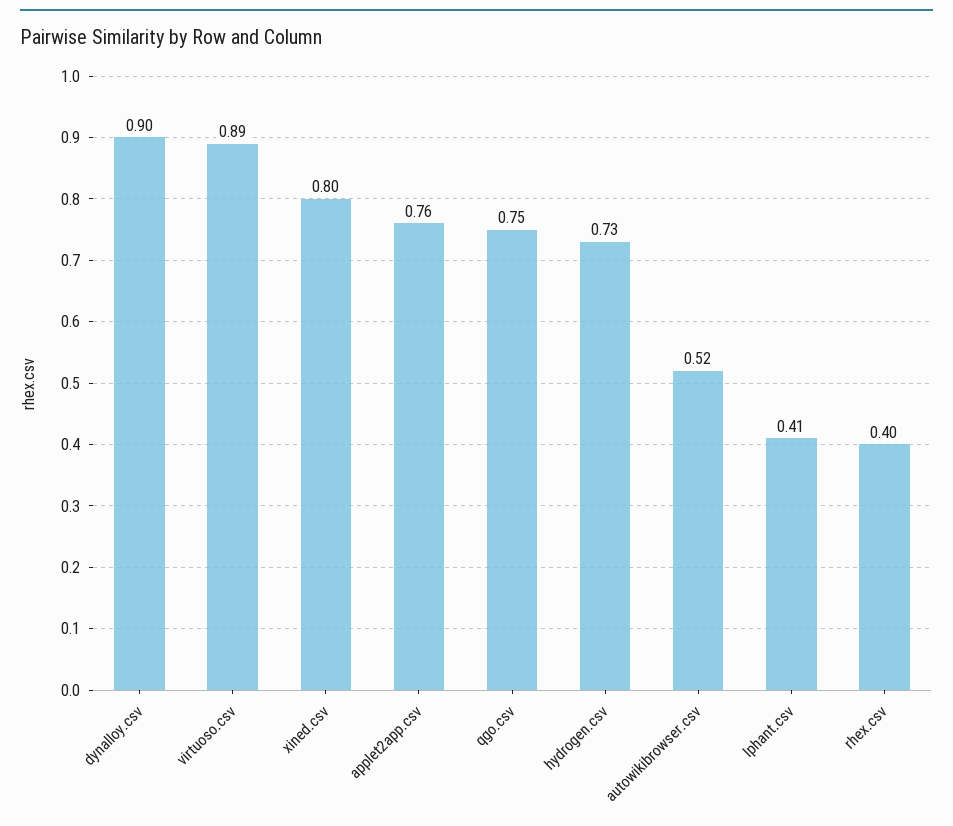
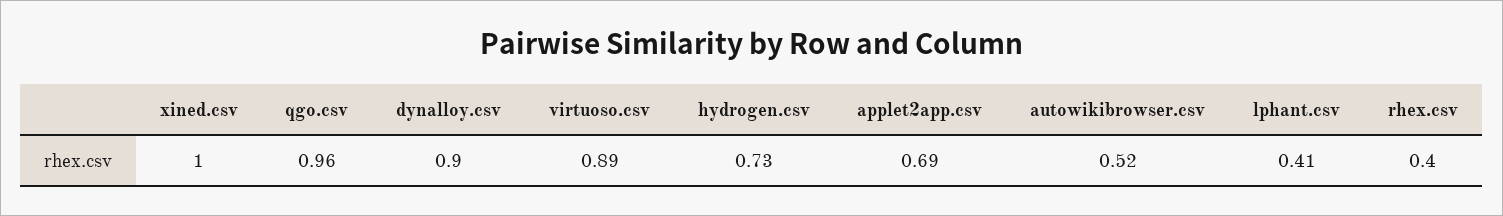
  {
    "dynalloy.csv": 0.9,
    "virtuoso.csv": 0.89,
-   "xined.csv": 0.8,
+   "xined.csv": 1,
-   "applet2app.csv": 0.76,
+   "applet2app.csv": 0.69,
-   "qgo.csv": 0.75,
+   "qgo.csv": 0.96,
    "hydrogen.csv": 0.73,
    "autowikibrowser.csv": 0.52,
    "lphant.csv": 0.41,
    "rhex.csv": 0.4
  }

